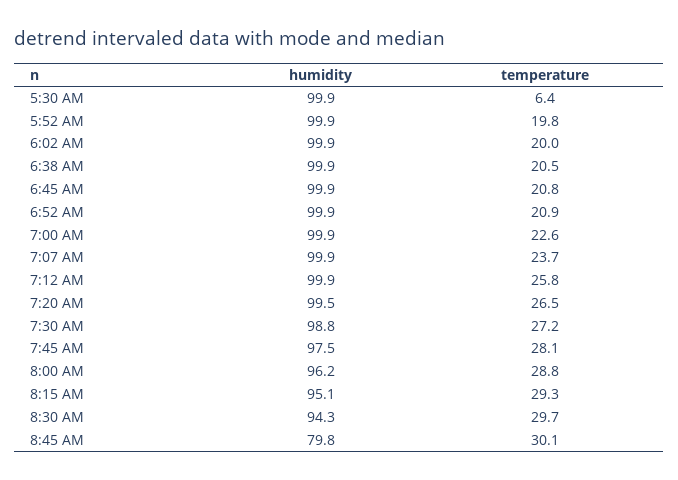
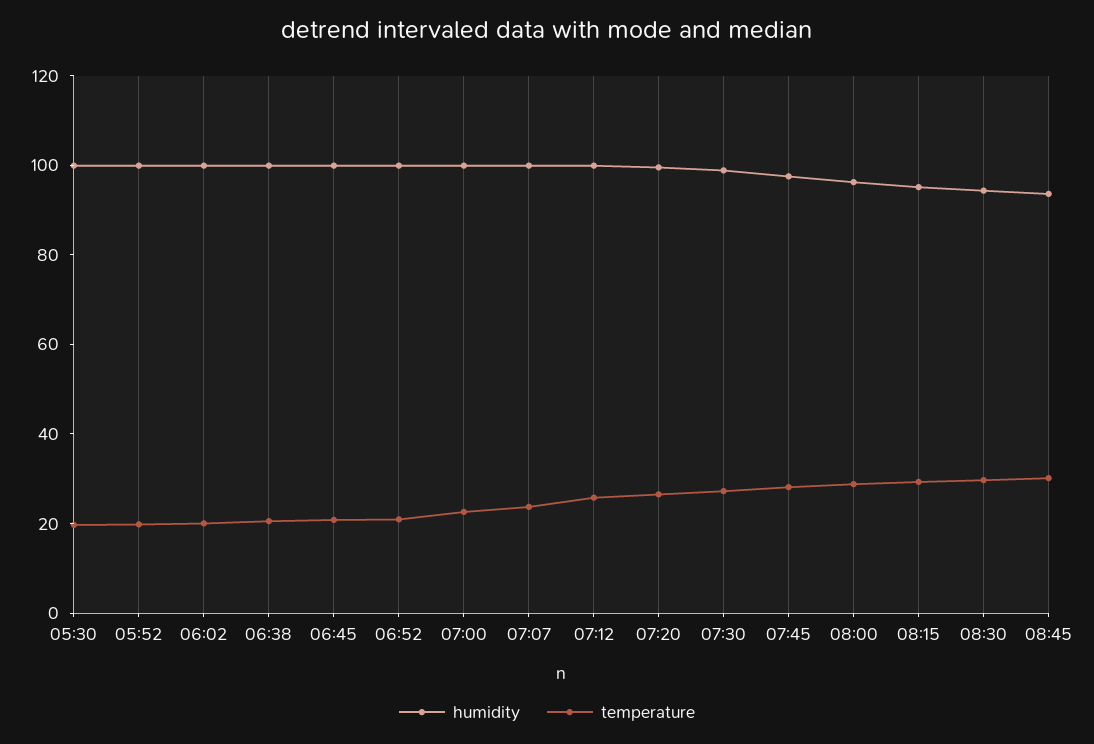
  {
    "humidity": {
      "5:30 AM": 99.9,
      "5:52 AM": 99.9,
      "6:02 AM": 99.9,
      "6:38 AM": 99.9,
      "6:45 AM": 99.9,
      "6:52 AM": 99.9,
      "7:00 AM": 99.9,
      "7:07 AM": 99.9,
      "7:12 AM": 99.9,
      "7:20 AM": 99.5,
      "7:30 AM": 98.8,
      "7:45 AM": 97.5,
      "8:00 AM": 96.2,
      "8:15 AM": 95.1,
      "8:30 AM": 94.3,
-     "8:45 AM": 79.8
+     "8:45 AM": 95
    },
    "temperature": {
-     "5:30 AM": 6.4,
+     "5:30 AM": 20,
      "5:52 AM": 19.8,
      "6:02 AM": 20,
      "6:38 AM": 20.5,
      "6:45 AM": 20.8,
      "6:52 AM": 20.9,
      "7:00 AM": 22.6,
      "7:07 AM": 23.7,
      "7:12 AM": 25.8,
      "7:20 AM": 26.5,
      "7:30 AM": 27.2,
      "7:45 AM": 28.1,
      "8:00 AM": 28.8,
      "8:15 AM": 29.3,
      "8:30 AM": 29.7,
      "8:45 AM": 30.1
    }
  }

